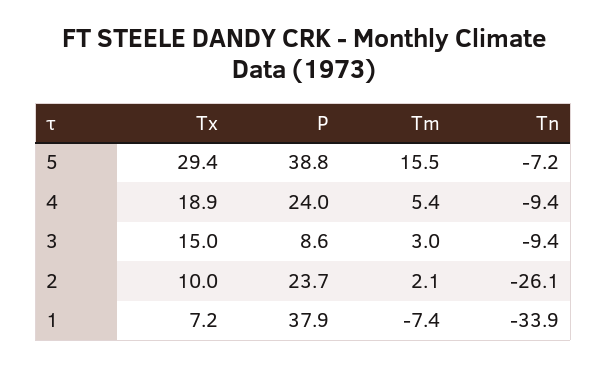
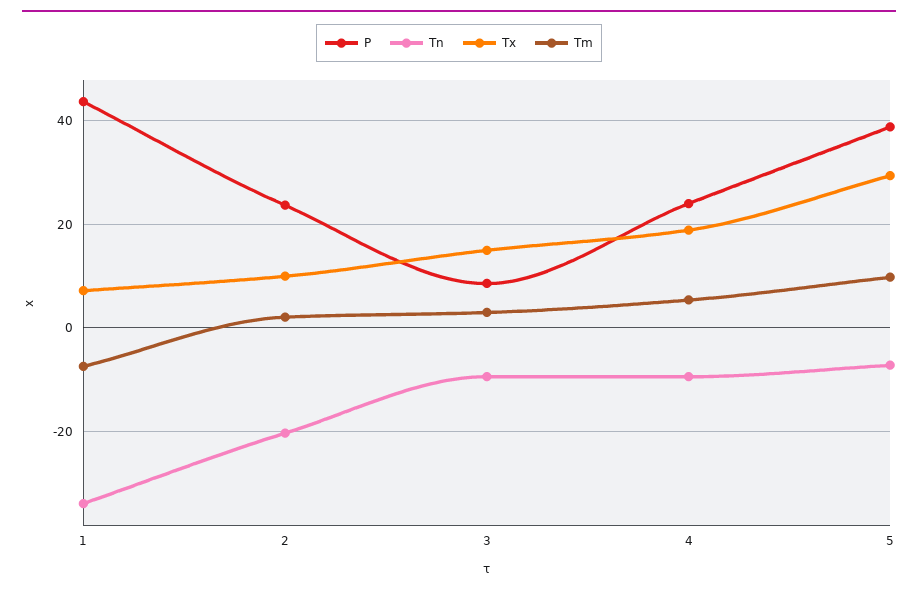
  {
    "Tx": {
      "5": 29.4,
      "4": 18.9,
      "3": 15,
      "2": 10,
      "1": 7.2
    },
    "P": {
      "5": 38.8,
      "4": 24,
      "3": 8.6,
      "2": 23.7,
-     "1": 37.9
+     "1": 44
    },
    "Tm": {
-     "5": 15.5,
+     "5": 10,
      "4": 5.4,
      "3": 3,
      "2": 2.1,
      "1": -7.4
    },
    "Tn": {
      "5": -7.2,
      "4": -9.4,
      "3": -9.4,
-     "2": -26.1,
+     "2": -20,
      "1": -33.9
    }
  }

